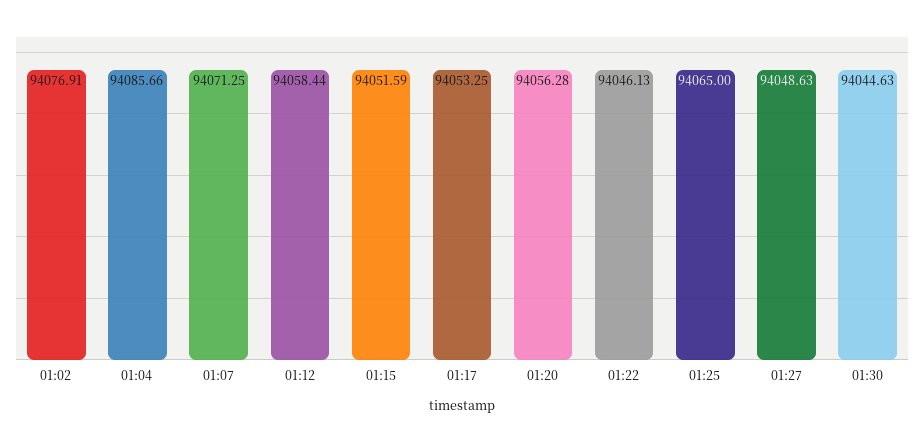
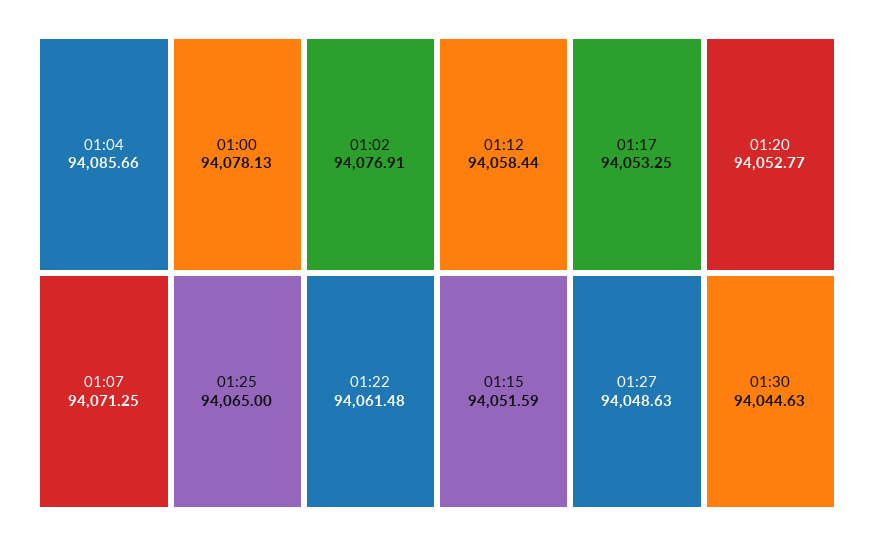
  {
    "01:02": 94076.91,
    "01:04": 94085.66,
    "01:07": 94071.25,
    "01:12": 94058.44,
    "01:15": 94051.59,
    "01:17": 94053.25,
-   "01:20": 94056.28,
+   "01:20": 94052.77,
-   "01:22": 94046.13,
+   "01:22": 94061.48,
    "01:25": 94065,
    "01:27": 94048.63,
-   "01:30": 94044.63
+   "01:30": 94044.63,
+   "01:00": 94078.13
  }

